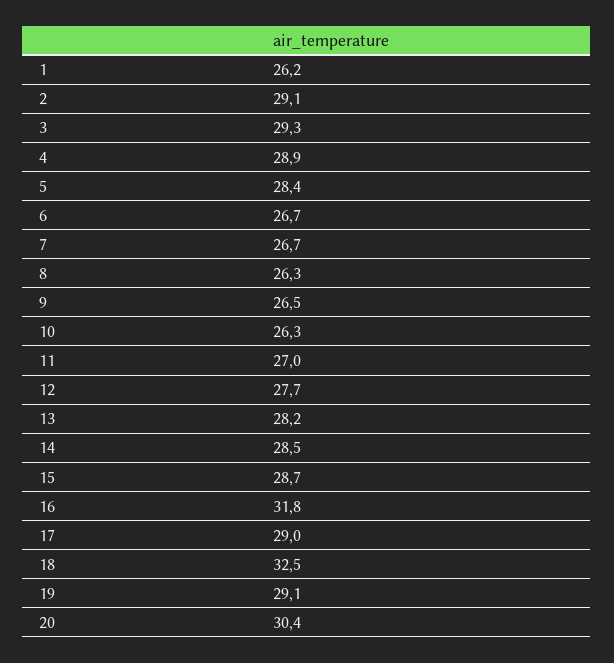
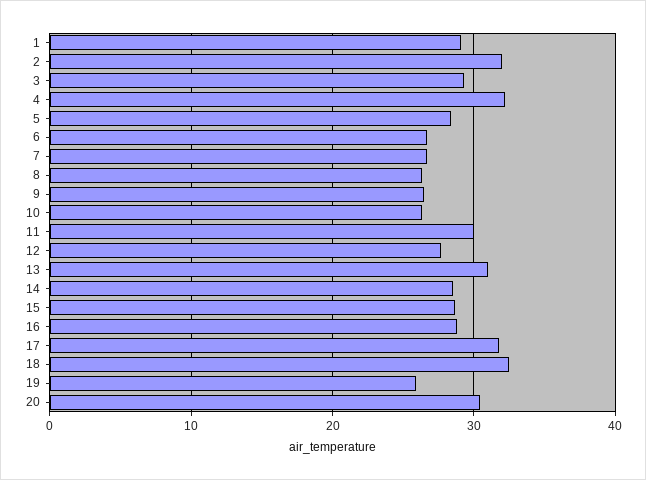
  {
-   "1": 26.2,
+   "1": 29,
-   "2": 29.1,
+   "2": 32,
    "3": 29.3,
-   "4": 28.9,
+   "4": 32,
    "5": 28.4,
    "6": 26.7,
    "7": 26.7,
    "8": 26.3,
    "9": 26.5,
    "10": 26.3,
-   "11": 27,
+   "11": 30,
    "12": 27.7,
-   "13": 28.2,
+   "13": 31,
    "14": 28.5,
    "15": 28.7,
-   "16": 31.8,
+   "16": 29,
-   "17": 29,
+   "17": 32,
    "18": 32.5,
-   "19": 29.1,
+   "19": 26,
    "20": 30.4
  }

